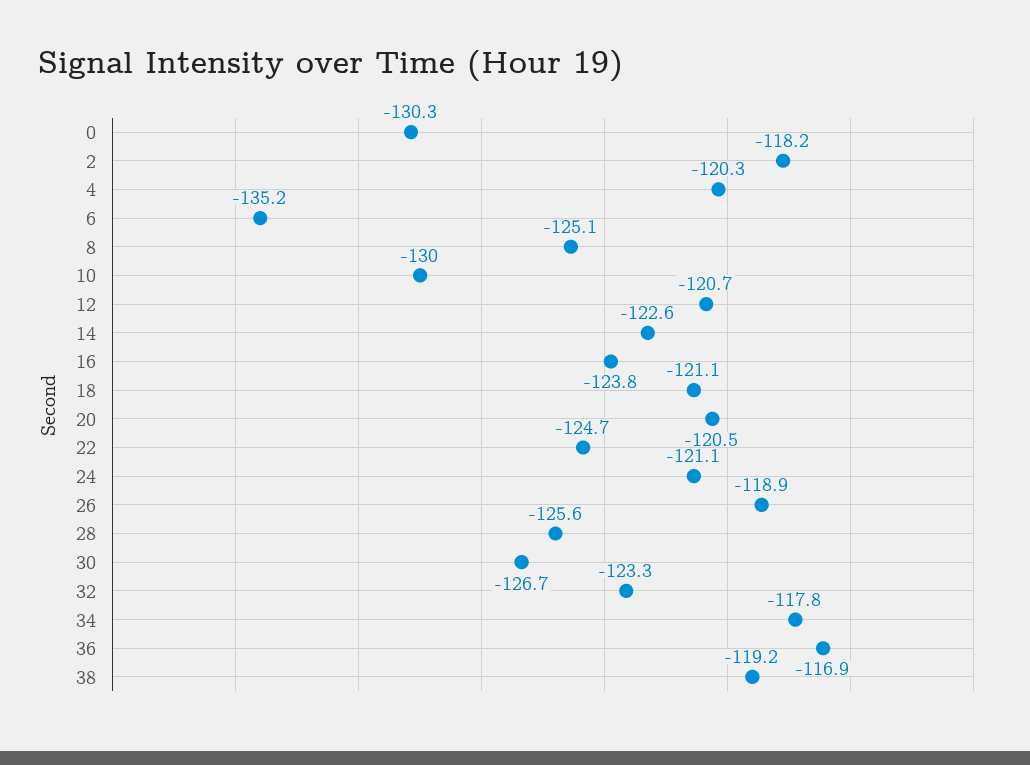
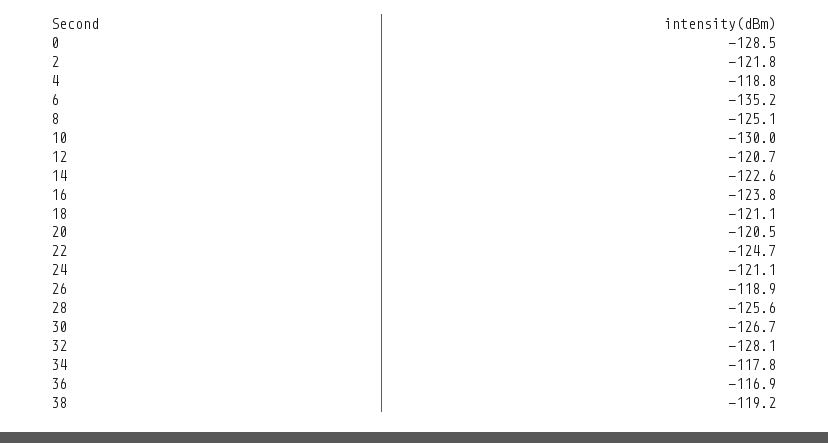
  {
-   "0": -130.3,
+   "0": -128.5,
-   "2": -118.2,
+   "2": -121.8,
-   "4": -120.3,
+   "4": -118.8,
    "6": -135.2,
    "8": -125.1,
    "10": -130,
    "12": -120.7,
    "14": -122.6,
    "16": -123.8,
    "18": -121.1,
    "20": -120.5,
    "22": -124.7,
    "24": -121.1,
    "26": -118.9,
    "28": -125.6,
    "30": -126.7,
-   "32": -123.3,
+   "32": -128.1,
    "34": -117.8,
    "36": -116.9,
    "38": -119.2
  }

